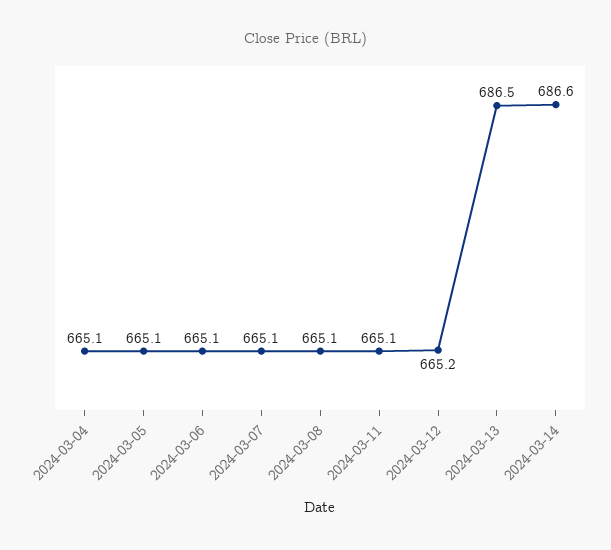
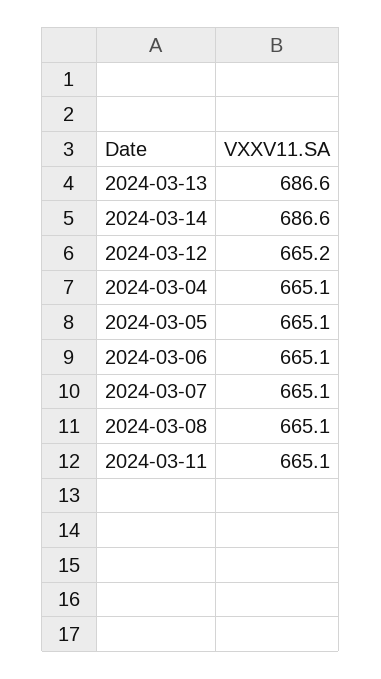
  {
    "2024-03-04": 665.1,
    "2024-03-05": 665.1,
    "2024-03-06": 665.1,
    "2024-03-07": 665.1,
    "2024-03-08": 665.1,
    "2024-03-11": 665.1,
    "2024-03-12": 665.2,
-   "2024-03-13": 686.5,
+   "2024-03-13": 686.6,
    "2024-03-14": 686.6
  }

